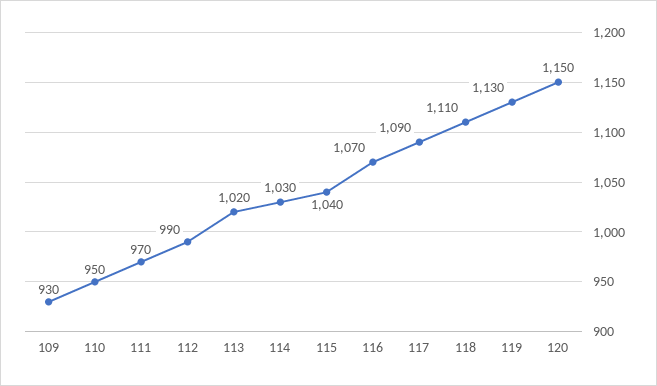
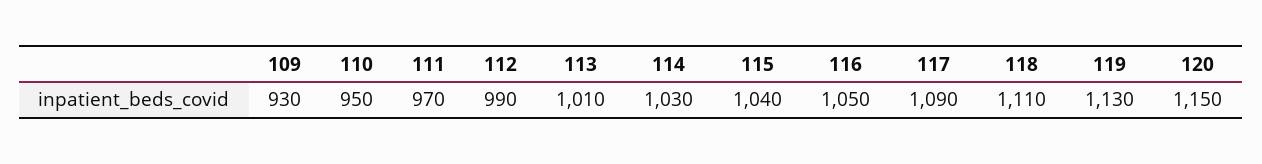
  {
    "109": 930,
    "110": 950,
    "111": 970,
    "112": 990,
-   "113": 1020,
+   "113": 1010,
    "114": 1030,
    "115": 1040,
-   "116": 1070,
+   "116": 1050,
    "117": 1090,
    "118": 1110,
    "119": 1130,
    "120": 1150
  }

